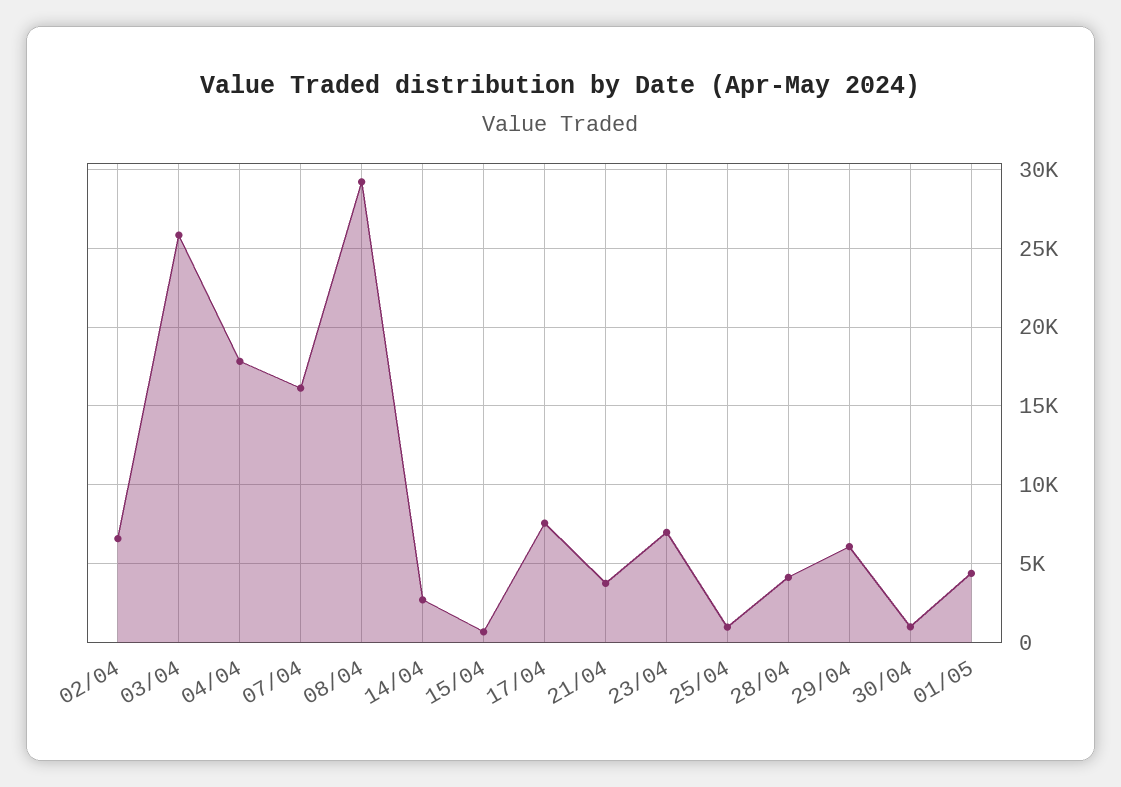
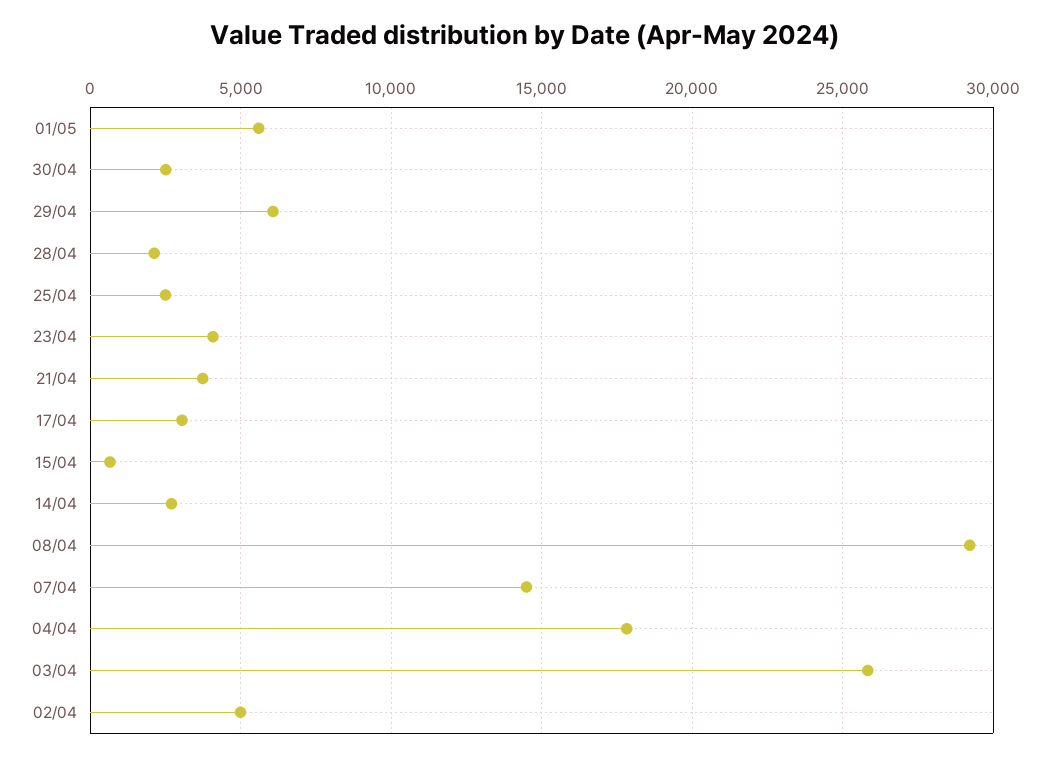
  {
-   "02/04": 6500,
+   "02/04": 5000,
    "03/04": 26000,
    "04/04": 18000,
-   "07/04": 16000,
+   "07/04": 14500,
    "08/04": 29000,
    "14/04": 2500,
    "15/04": 500,
-   "17/04": 7500,
+   "17/04": 3000,
    "21/04": 3500,
-   "23/04": 7000,
+   "23/04": 4000,
-   "25/04": 1000,
+   "25/04": 2500,
-   "28/04": 4000,
+   "28/04": 2000,
    "29/04": 6000,
-   "30/04": 1000,
+   "30/04": 2500,
-   "01/05": 4500
+   "01/05": 5500
  }

